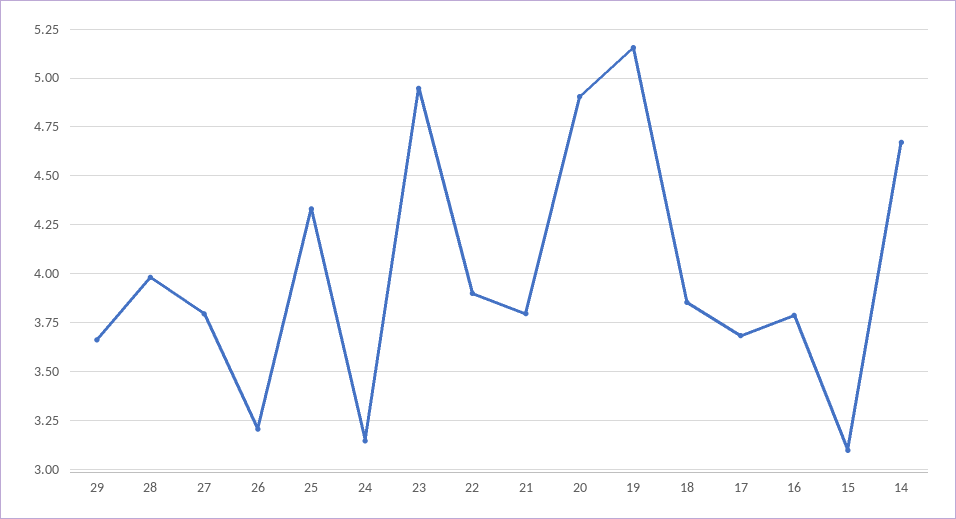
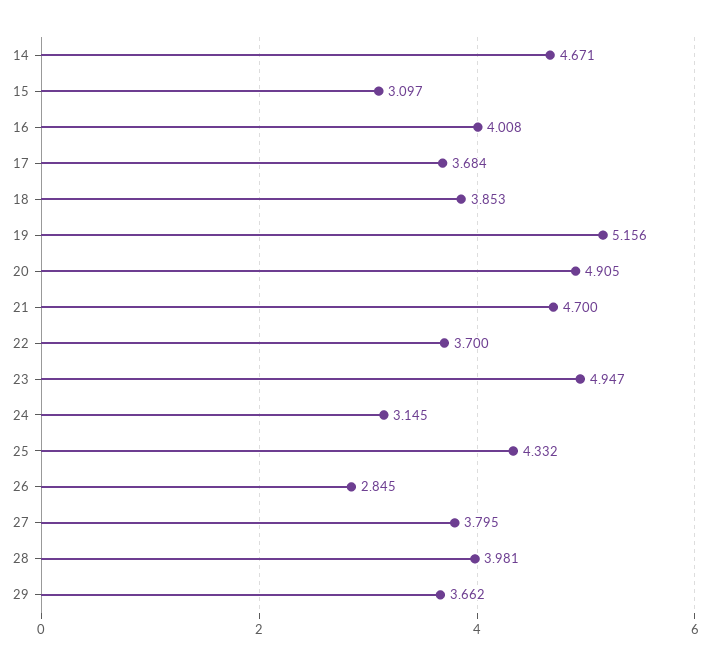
  {
    "29": 3.662,
    "28": 3.981,
    "27": 3.795,
-   "26": 3.2,
+   "26": 2.845,
    "25": 4.332,
    "24": 3.145,
    "23": 4.947,
-   "22": 3.9,
+   "22": 3.7,
-   "21": 3.8,
+   "21": 4.7,
    "20": 4.905,
    "19": 5.156,
    "18": 3.853,
    "17": 3.684,
-   "16": 3.8,
+   "16": 4.008,
    "15": 3.097,
    "14": 4.671
  }

